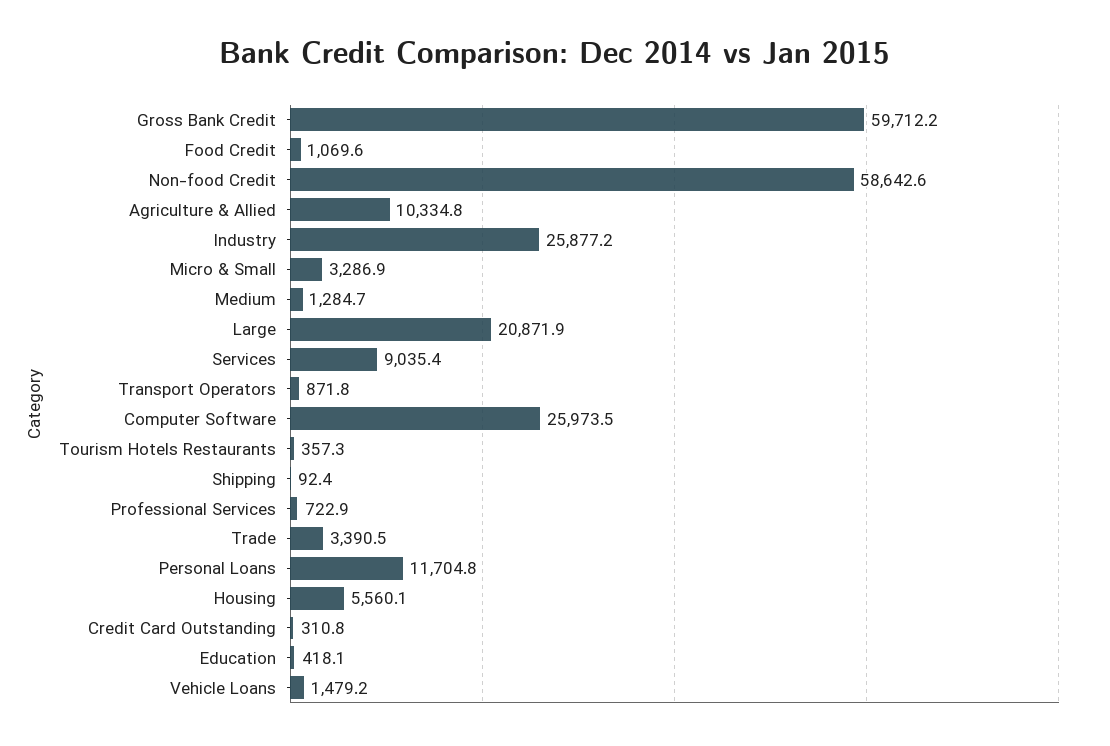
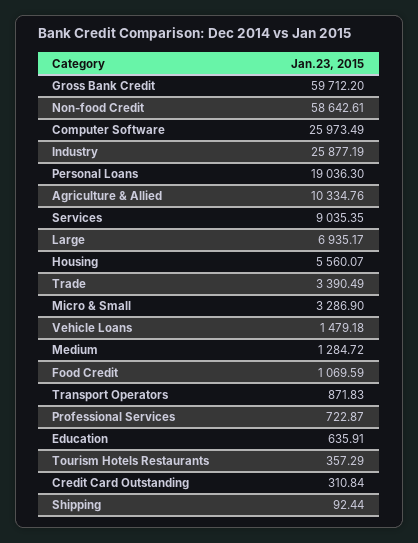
  {
    "Gross Bank Credit": 59712.2,
    "Food Credit": 1069.59,
    "Non-food Credit": 58642.61,
    "Agriculture & Allied": 10334.76,
    "Industry": 25877.19,
    "Micro & Small": 3286.9,
    "Medium": 1284.72,
-   "Large": 20871.9,
+   "Large": 6935.17,
    "Services": 9035.35,
    "Transport Operators": 871.83,
    "Computer Software": 25973.49,
    "Tourism Hotels Restaurants": 357.29,
    "Shipping": 92.44,
    "Professional Services": 722.87,
    "Trade": 3390.49,
-   "Personal Loans": 11704.8,
+   "Personal Loans": 19036.3,
    "Housing": 5560.07,
    "Credit Card Outstanding": 310.84,
-   "Education": 418.1,
+   "Education": 635.91,
    "Vehicle Loans": 1479.18
  }

